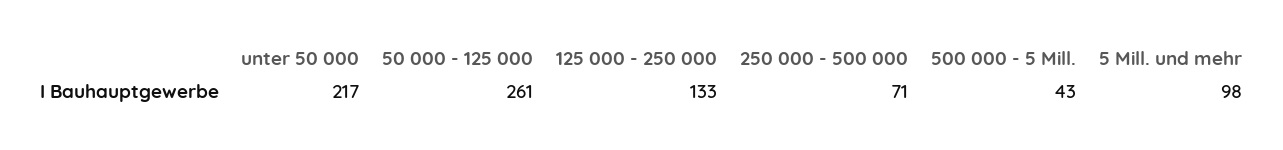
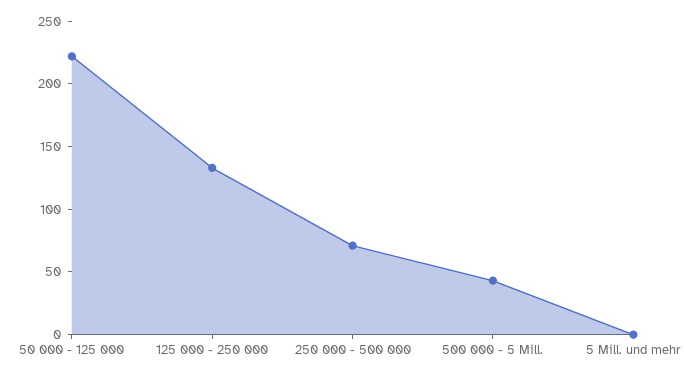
  {
-   "unter 50 000": 217,
-   "50 000 - 125 000": 261,
+   "50 000 - 125 000": 220,
    "125 000 - 250 000": 133,
    "250 000 - 500 000": 71,
    "500 000 - 5 Mill.": 43,
-   "5 Mill. und mehr": 98
+   "5 Mill. und mehr": 0
  }

